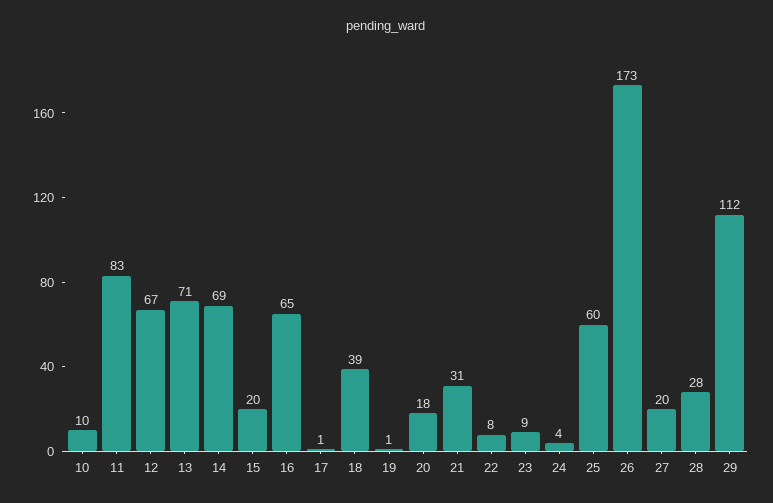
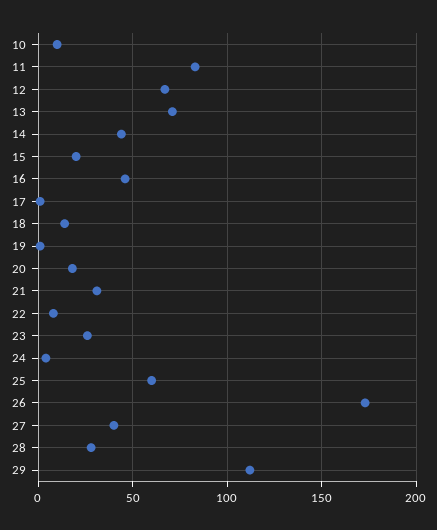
  {
    "10": 10,
    "11": 83,
    "12": 67,
    "13": 71,
-   "14": 69,
+   "14": 45,
    "15": 20,
-   "16": 65,
+   "16": 45,
    "17": 1,
-   "18": 39,
+   "18": 15,
    "19": 1,
    "20": 18,
    "21": 31,
    "22": 8,
-   "23": 9,
+   "23": 25,
    "24": 4,
    "25": 60,
    "26": 173,
-   "27": 20,
+   "27": 40,
    "28": 28,
    "29": 112
  }

